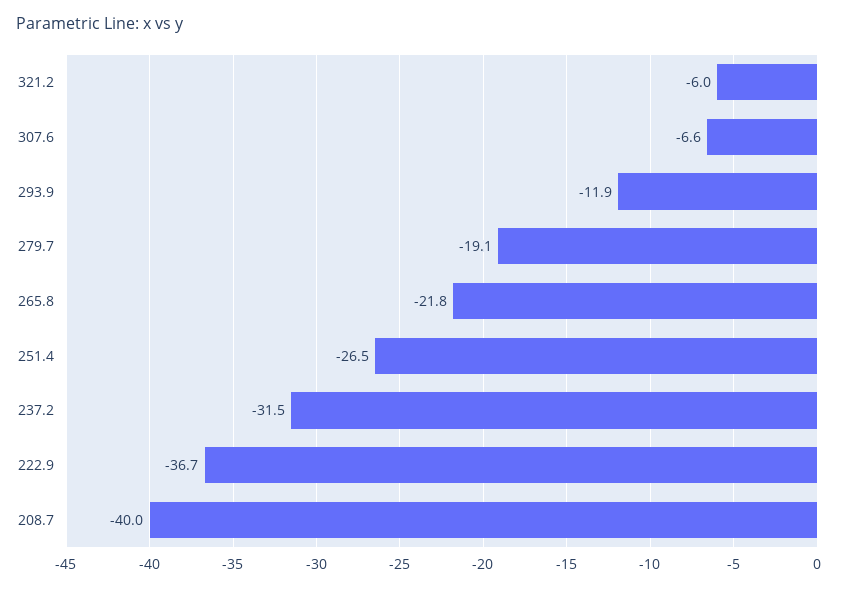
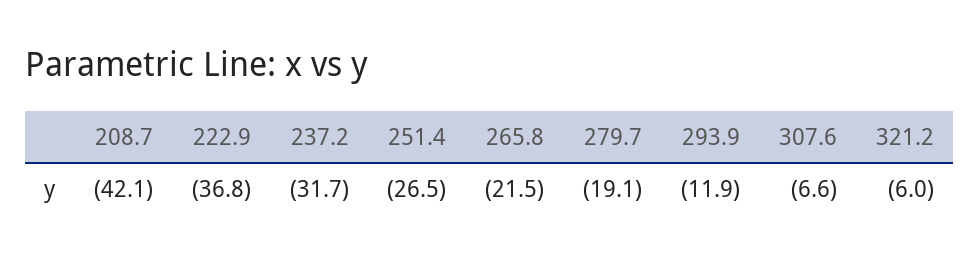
  {
    "321.2": -6,
    "307.6": -6.6,
    "293.9": -11.9,
    "279.7": -19.1,
-   "265.8": -21.8,
+   "265.8": -21.5,
    "251.4": -26.5,
-   "237.2": -31.5,
+   "237.2": -31.7,
-   "222.9": -36.7,
+   "222.9": -36.8,
-   "208.7": -40
+   "208.7": -42.1
  }

